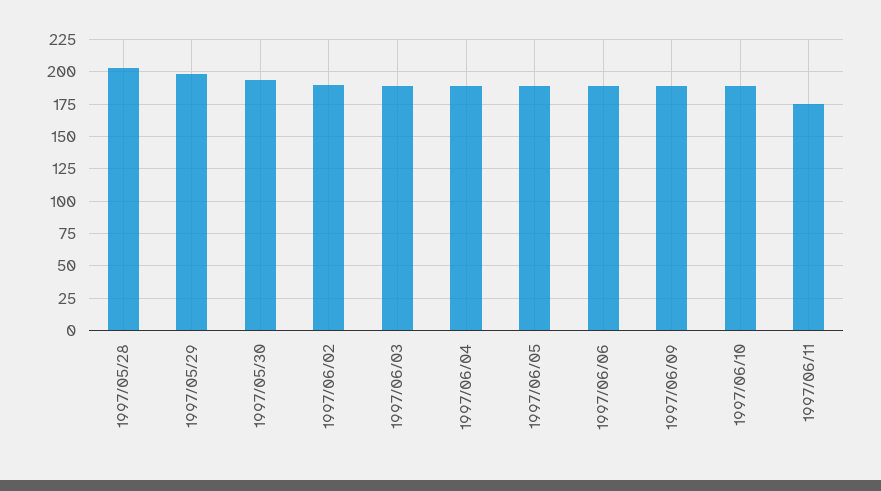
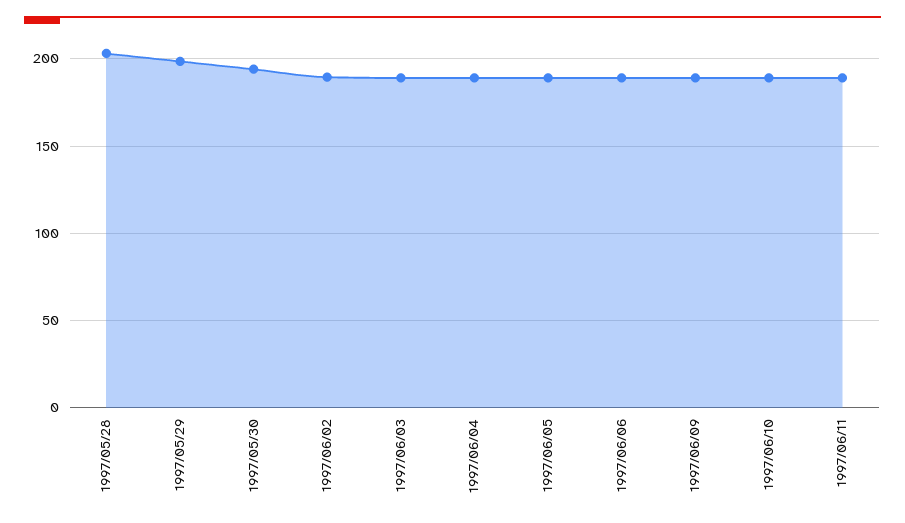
  {
    "1997/05/28": 205,
    "1997/05/29": 200,
    "1997/05/30": 195,
    "1997/06/02": 190,
    "1997/06/03": 190,
    "1997/06/04": 190,
    "1997/06/05": 190,
    "1997/06/06": 190,
    "1997/06/09": 190,
    "1997/06/10": 190,
-   "1997/06/11": 175
+   "1997/06/11": 190
  }

